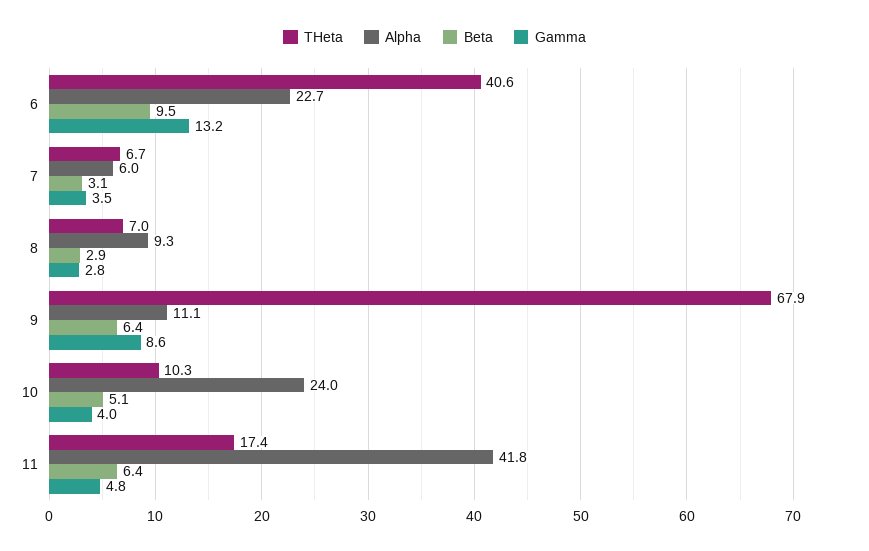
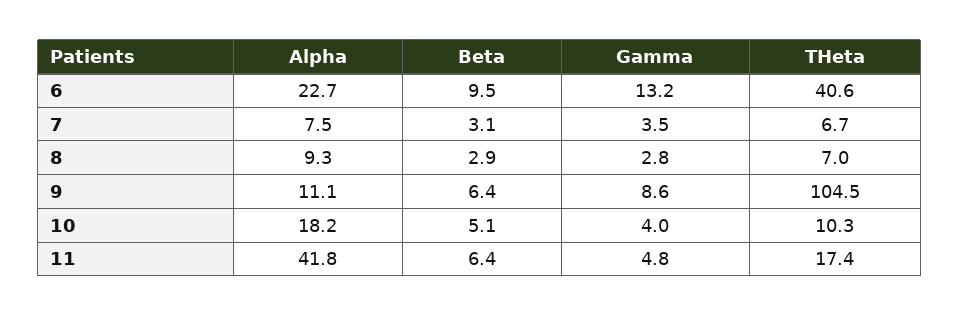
  {
    "THeta": {
      "6": 40.6,
      "7": 6.7,
      "8": 7,
-     "9": 67.9,
+     "9": 104.5,
      "10": 10.3,
      "11": 17.4
    },
    "Alpha": {
      "6": 22.7,
-     "7": 6,
+     "7": 7.5,
      "8": 9.3,
      "9": 11.1,
-     "10": 24,
+     "10": 18.2,
      "11": 41.8
    },
    "Beta": {
      "6": 9.5,
      "7": 3.1,
      "8": 2.9,
      "9": 6.4,
      "10": 5.1,
      "11": 6.4
    },
    "Gamma": {
      "6": 13.2,
      "7": 3.5,
      "8": 2.8,
      "9": 8.6,
      "10": 4,
      "11": 4.8
    }
  }

